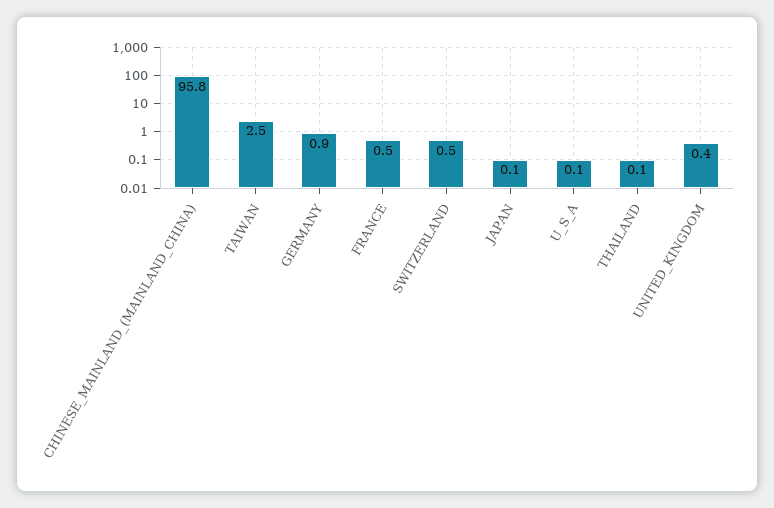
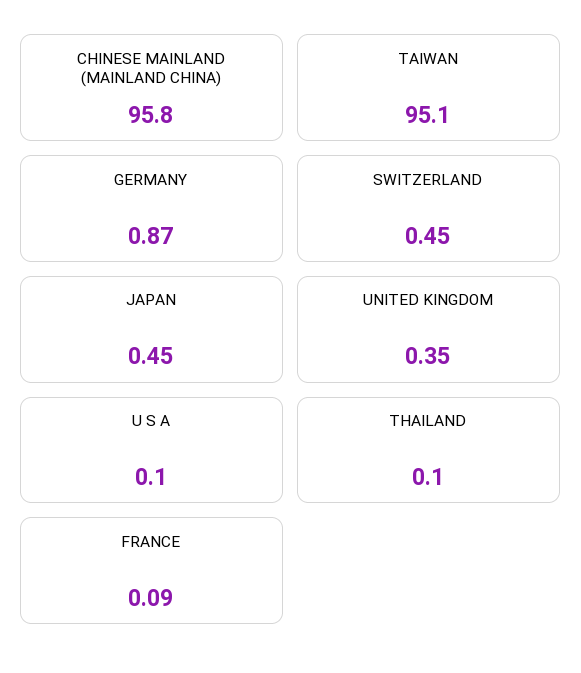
  {
    "CHINESE_MAINLAND_(MAINLAND_CHINA)": 95.8,
-   "TAIWAN": 2.5,
+   "TAIWAN": 95.1,
    "GERMANY": 0.87,
-   "FRANCE": 0.5,
+   "FRANCE": 0.09,
    "SWITZERLAND": 0.45,
-   "JAPAN": 0.1,
+   "JAPAN": 0.45,
    "U_S_A": 0.1,
    "THAILAND": 0.1,
    "UNITED_KINGDOM": 0.35
  }

